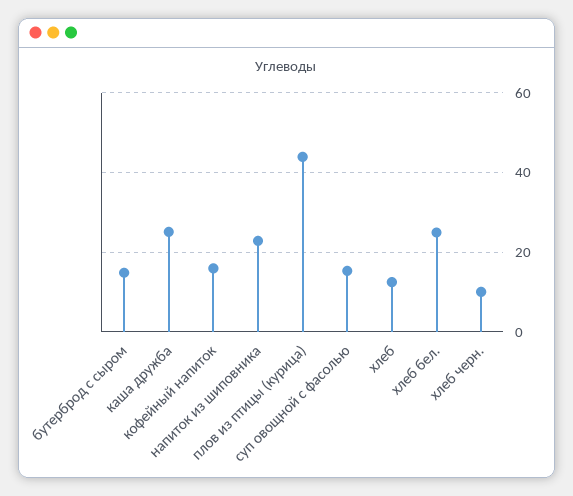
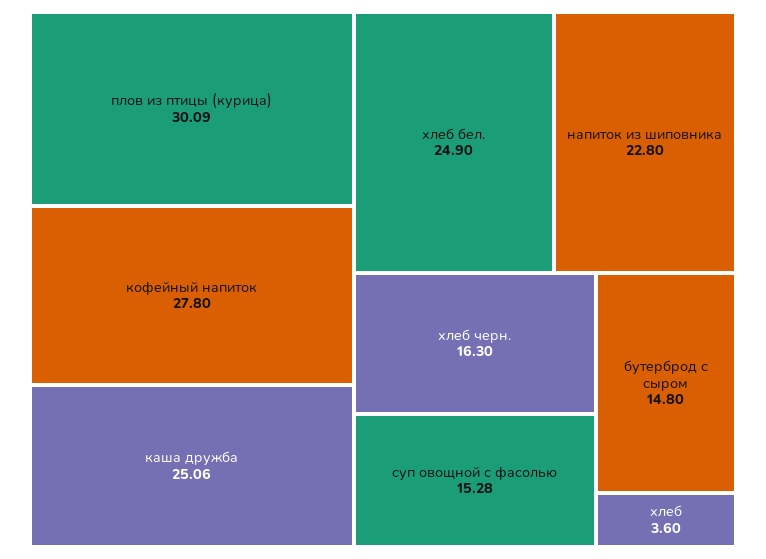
  {
    "бутерброд с сыром": 14.8,
    "каша дружба": 25.06,
-   "кофейный напиток": 16,
+   "кофейный напиток": 27.8,
    "напиток из шиповника": 22.8,
-   "плов из птицы (курица)": 44,
+   "плов из птицы (курица)": 30.09,
    "суп овощной с фасолью": 15.28,
-   "хлеб": 12,
+   "хлеб": 3.6,
    "хлеб бел.": 24.9,
-   "хлеб черн.": 10
+   "хлеб черн.": 16.3
  }

